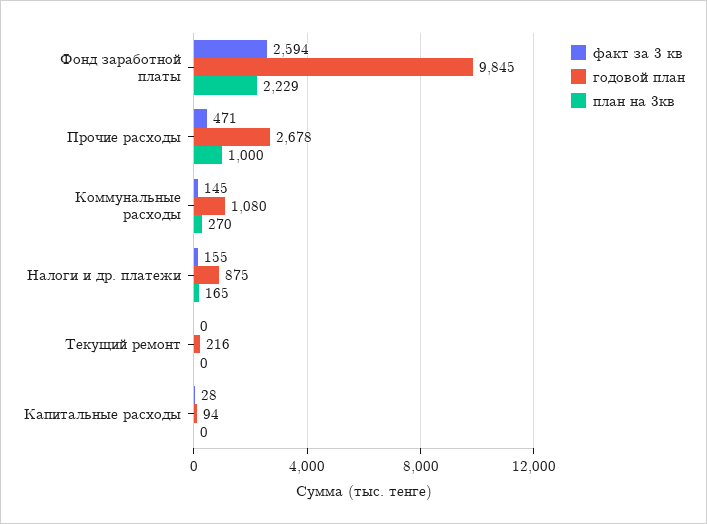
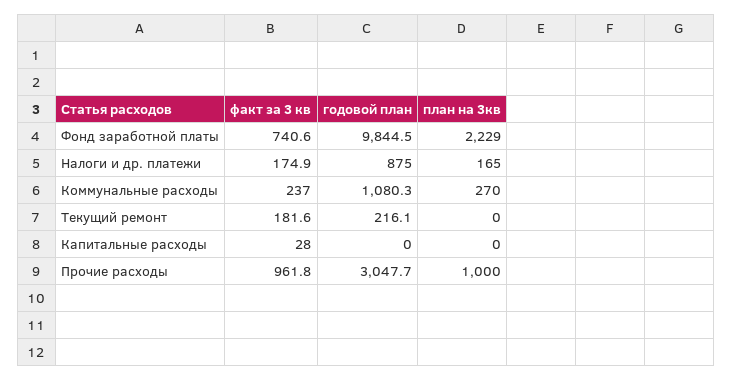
  {
    "факт за 3 кв": {
-     "Фонд заработной платы": 2594,
+     "Фонд заработной платы": 740.6,
-     "Прочие расходы": 471,
+     "Прочие расходы": 961.8,
-     "Коммунальные расходы": 145,
+     "Коммунальные расходы": 237,
-     "Налоги и др. платежи": 155,
+     "Налоги и др. платежи": 174.9,
-     "Текущий ремонт": 0,
+     "Текущий ремонт": 181.6,
      "Капитальные расходы": 28
    },
    "годовой план": {
      "Фонд заработной платы": 9844.5,
-     "Прочие расходы": 2678,
+     "Прочие расходы": 3047.7,
      "Коммунальные расходы": 1080.3,
      "Налоги и др. платежи": 875,
      "Текущий ремонт": 216.1,
-     "Капитальные расходы": 94
+     "Капитальные расходы": 0
    },
    "план на 3кв": {
      "Фонд заработной платы": 2229,
      "Прочие расходы": 1000,
      "Коммунальные расходы": 270,
      "Налоги и др. платежи": 165,
      "Текущий ремонт": 0,
      "Капитальные расходы": 0
    }
  }

